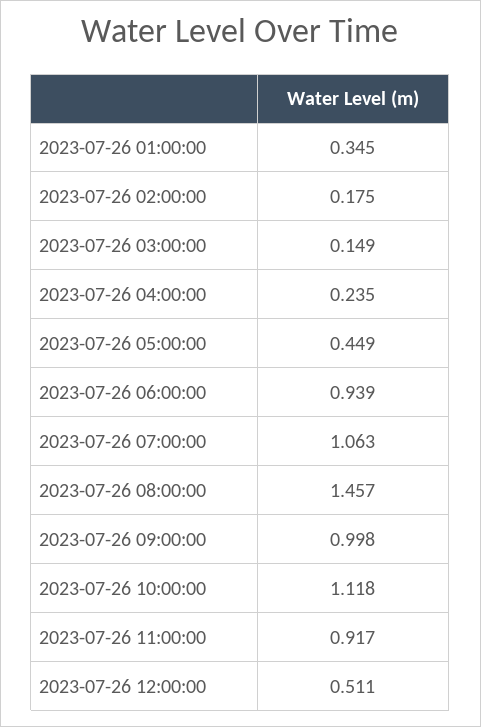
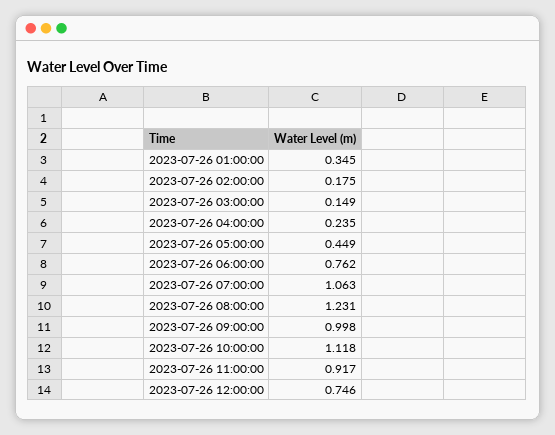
  {
    "2023-07-26 01:00:00": 0.345,
    "2023-07-26 02:00:00": 0.175,
    "2023-07-26 03:00:00": 0.149,
    "2023-07-26 04:00:00": 0.235,
    "2023-07-26 05:00:00": 0.449,
-   "2023-07-26 06:00:00": 0.939,
+   "2023-07-26 06:00:00": 0.762,
    "2023-07-26 07:00:00": 1.063,
-   "2023-07-26 08:00:00": 1.457,
+   "2023-07-26 08:00:00": 1.231,
    "2023-07-26 09:00:00": 0.998,
    "2023-07-26 10:00:00": 1.118,
    "2023-07-26 11:00:00": 0.917,
-   "2023-07-26 12:00:00": 0.511
+   "2023-07-26 12:00:00": 0.746
  }

